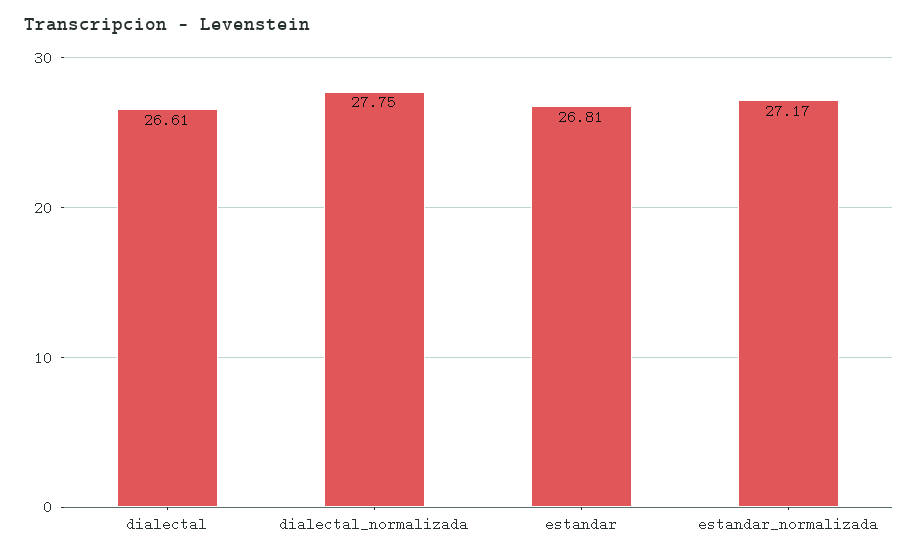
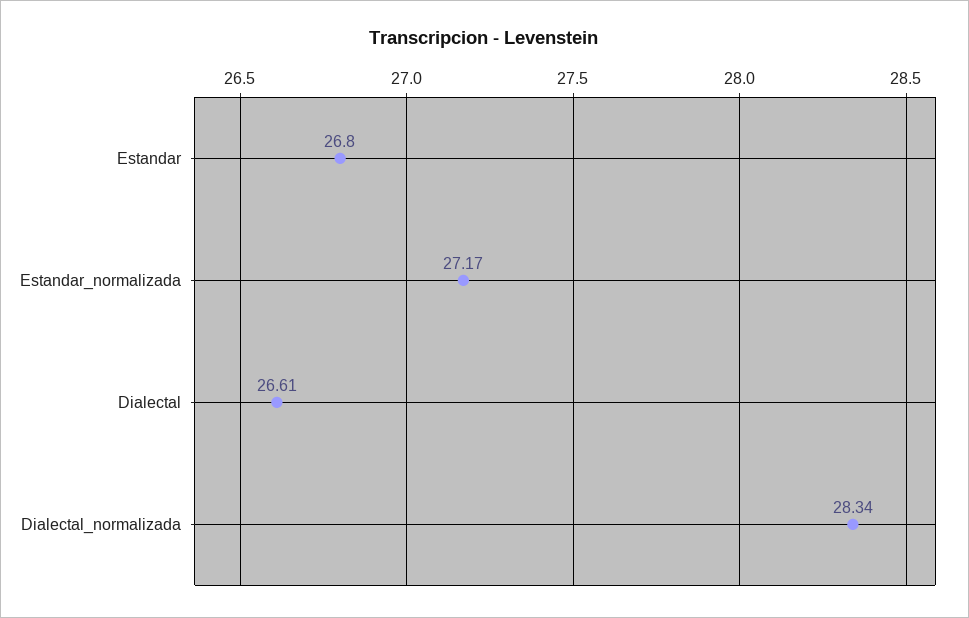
  {
    "dialectal": 26.61,
-   "dialectal_normalizada": 27.75,
+   "dialectal_normalizada": 28.34,
-   "estandar": 26.81,
+   "estandar": 26.8,
    "estandar_normalizada": 27.17
  }

